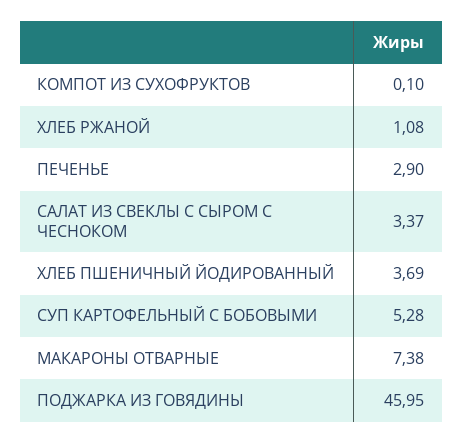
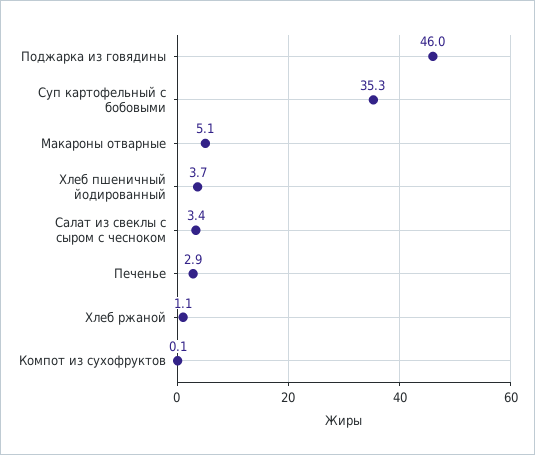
  {
    "КОМПОТ ИЗ СУХОФРУКТОВ": 0.1,
    "ХЛЕБ РЖАНОЙ": 1.08,
    "ПЕЧЕНЬЕ": 2.9,
    "САЛАТ ИЗ СВЕКЛЫ С СЫРОМ С ЧЕСНОКОМ": 3.37,
    "ХЛЕБ ПШЕНИЧНЫЙ ЙОДИРОВАННЫЙ": 3.69,
-   "СУП КАРТОФЕЛЬНЫЙ С БОБОВЫМИ": 5.28,
+   "СУП КАРТОФЕЛЬНЫЙ С БОБОВЫМИ": 35.3,
-   "МАКАРОНЫ ОТВАРНЫЕ": 7.38,
+   "МАКАРОНЫ ОТВАРНЫЕ": 5.1,
    "ПОДЖАРКА ИЗ ГОВЯДИНЫ": 45.95
  }

